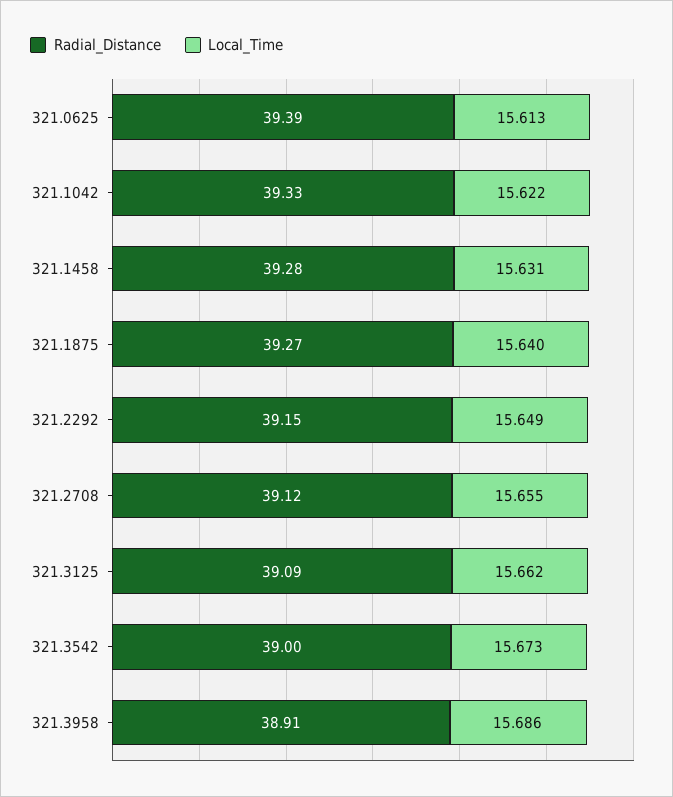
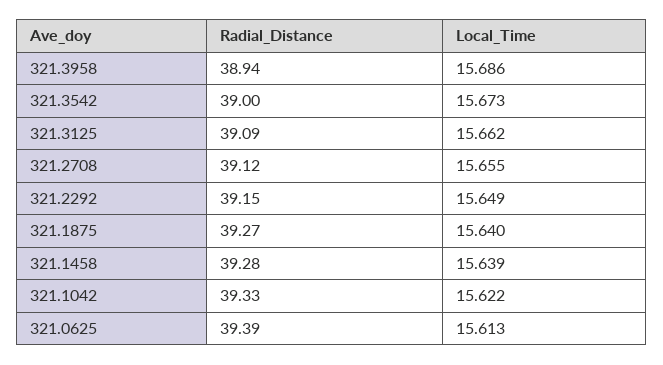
  {
    "Radial_Distance": {
      "321.0625": 39.39,
      "321.1042": 39.33,
      "321.1458": 39.28,
      "321.1875": 39.27,
      "321.2292": 39.15,
      "321.2708": 39.12,
      "321.3125": 39.09,
      "321.3542": 39,
-     "321.3958": 38.91
+     "321.3958": 38.94
    },
    "Local_Time": {
      "321.0625": 15.613,
      "321.1042": 15.622,
-     "321.1458": 15.631,
+     "321.1458": 15.639,
      "321.1875": 15.64,
      "321.2292": 15.649,
      "321.2708": 15.655,
      "321.3125": 15.662,
      "321.3542": 15.673,
      "321.3958": 15.686
    }
  }

